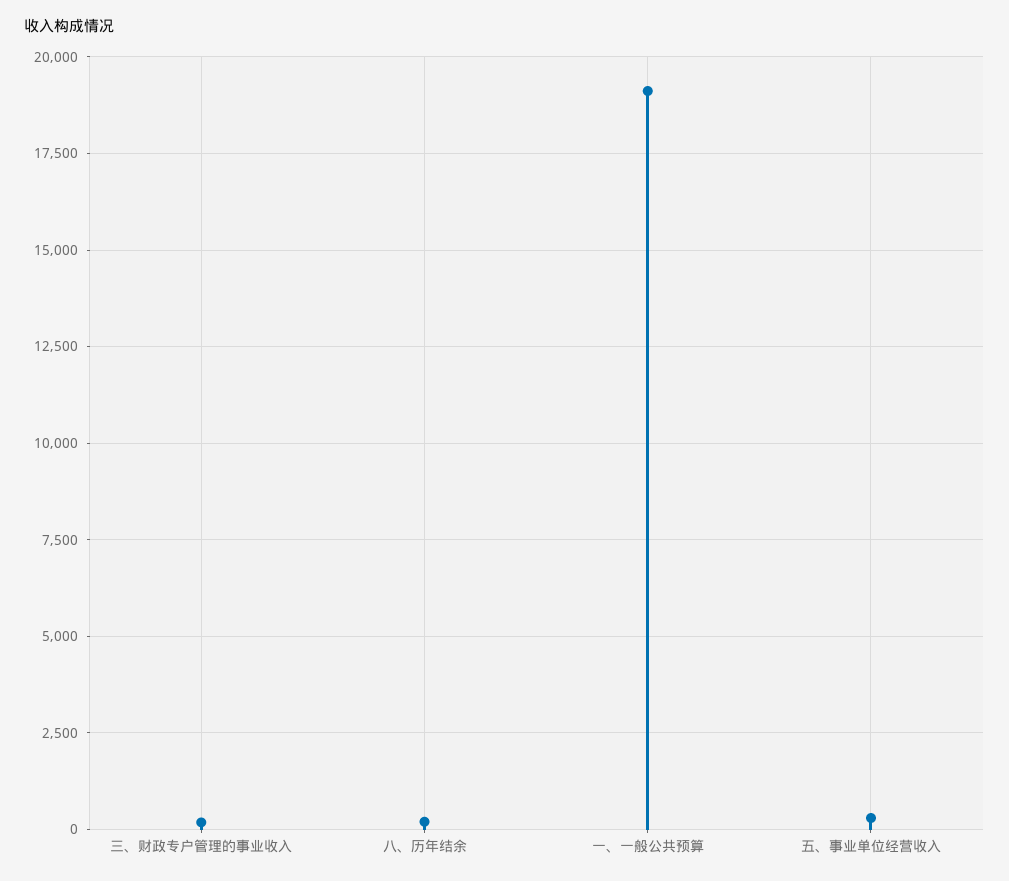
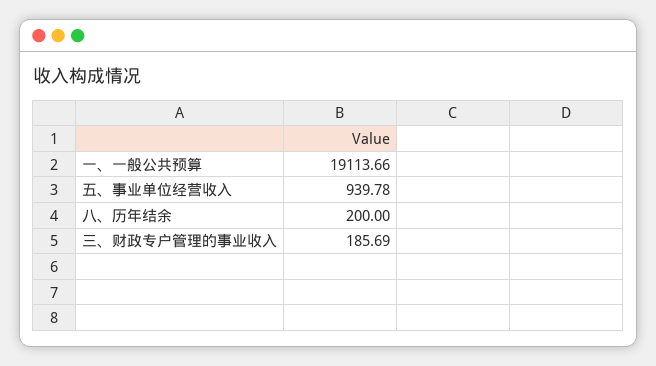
  {
    "三、财政专户管理的事业收入": 185.69,
    "八、历年结余": 200,
    "一、一般公共预算": 19113.66,
-   "五、事业单位经营收入": 250
+   "五、事业单位经营收入": 939.78
  }

